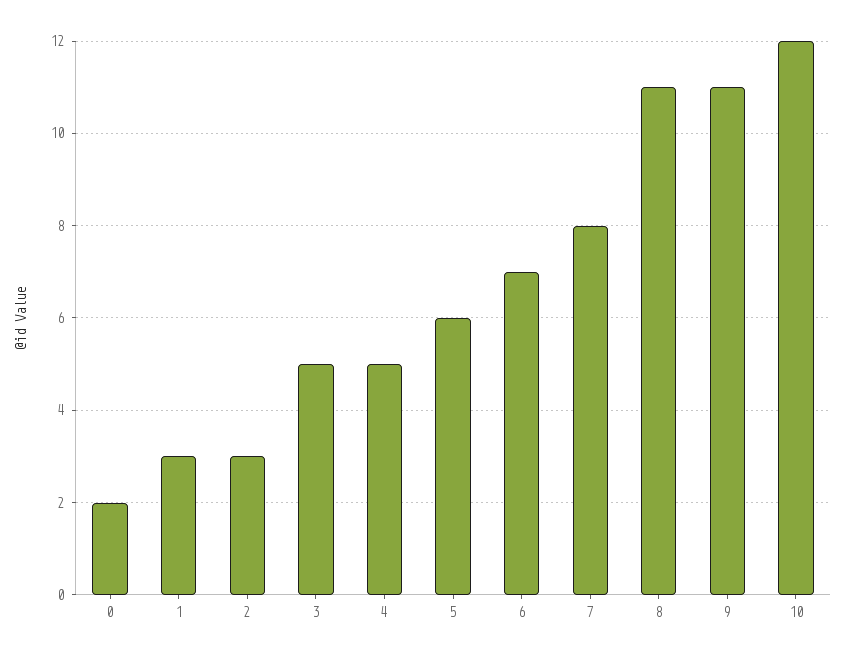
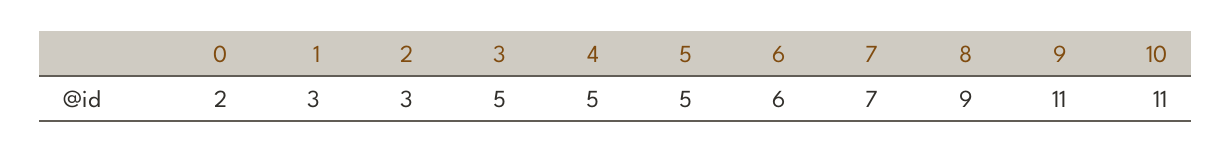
  {
    "0": 2,
    "1": 3,
    "2": 3,
    "3": 5,
    "4": 5,
-   "5": 6,
+   "5": 5,
-   "6": 7,
+   "6": 6,
-   "7": 8,
+   "7": 7,
-   "8": 11,
+   "8": 9,
    "9": 11,
-   "10": 12
+   "10": 11
  }

